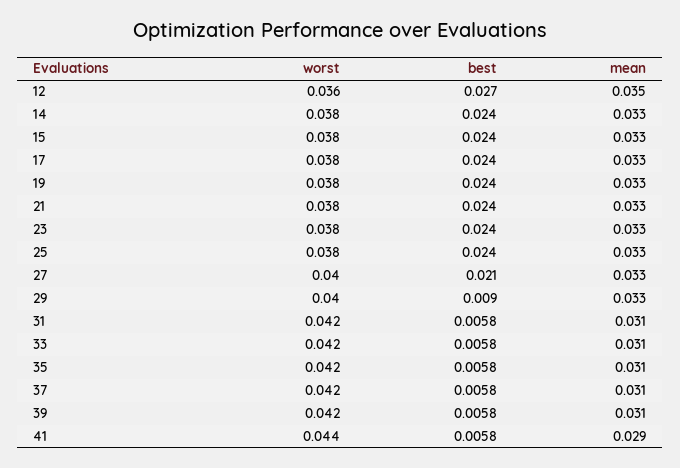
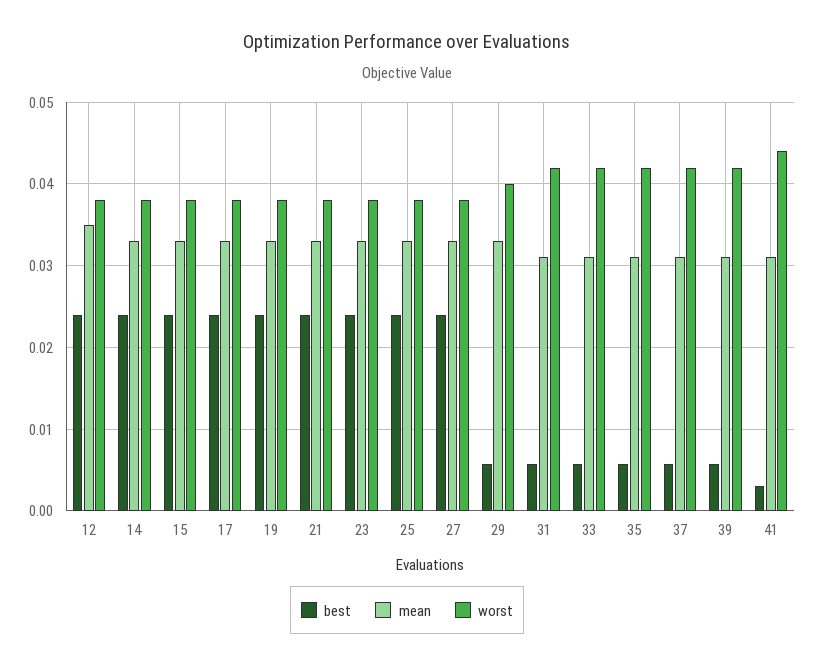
  {
    "worst": {
-     "12": 0.036,
+     "12": 0.038,
      "14": 0.038,
      "15": 0.038,
      "17": 0.038,
      "19": 0.038,
      "21": 0.038,
      "23": 0.038,
      "25": 0.038,
-     "27": 0.04,
+     "27": 0.038,
      "29": 0.04,
      "31": 0.042,
      "33": 0.042,
      "35": 0.042,
      "37": 0.042,
      "39": 0.042,
      "41": 0.044
    },
    "best": {
-     "12": 0.027,
+     "12": 0.024,
      "14": 0.024,
      "15": 0.024,
      "17": 0.024,
      "19": 0.024,
      "21": 0.024,
      "23": 0.024,
      "25": 0.024,
-     "27": 0.021,
+     "27": 0.024,
-     "29": 0.009,
+     "29": 0.006,
      "31": 0.0058,
      "33": 0.0058,
      "35": 0.0058,
      "37": 0.0058,
      "39": 0.0058,
-     "41": 0.0058
+     "41": 0.003
    },
    "mean": {
      "12": 0.035,
      "14": 0.033,
      "15": 0.033,
      "17": 0.033,
      "19": 0.033,
      "21": 0.033,
      "23": 0.033,
      "25": 0.033,
      "27": 0.033,
      "29": 0.033,
      "31": 0.031,
      "33": 0.031,
      "35": 0.031,
      "37": 0.031,
      "39": 0.031,
-     "41": 0.029
+     "41": 0.031
    }
  }

